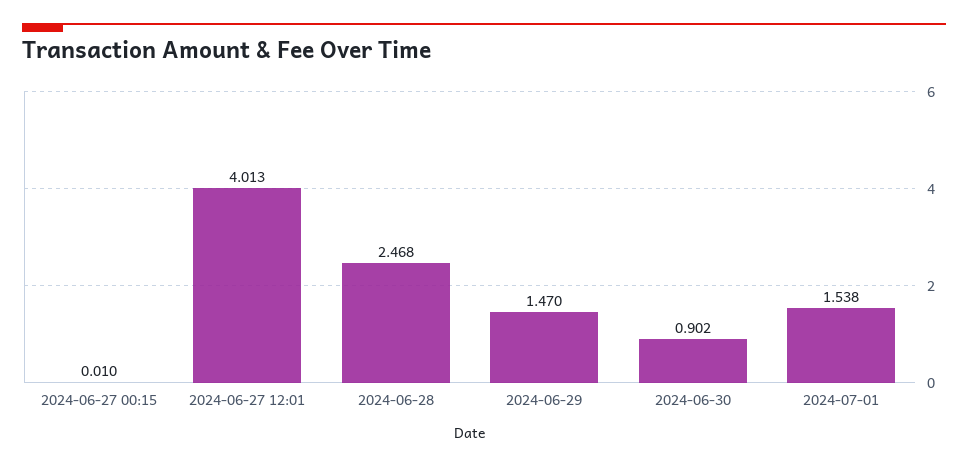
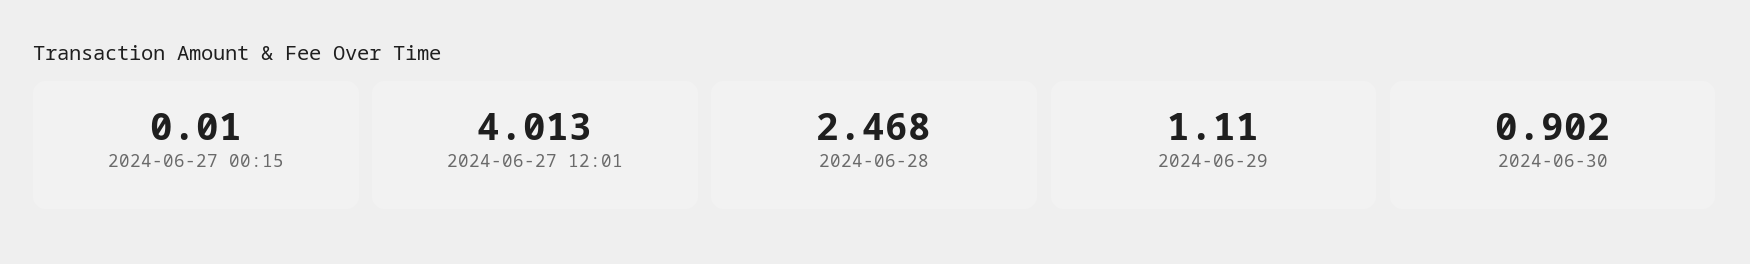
  {
    "2024-06-27 00:15": 0.01,
    "2024-06-27 12:01": 4.013,
    "2024-06-28": 2.468,
-   "2024-06-29": 1.47,
+   "2024-06-29": 1.11,
-   "2024-06-30": 0.902,
+   "2024-06-30": 0.902
-   "2024-07-01": 1.538
  }

